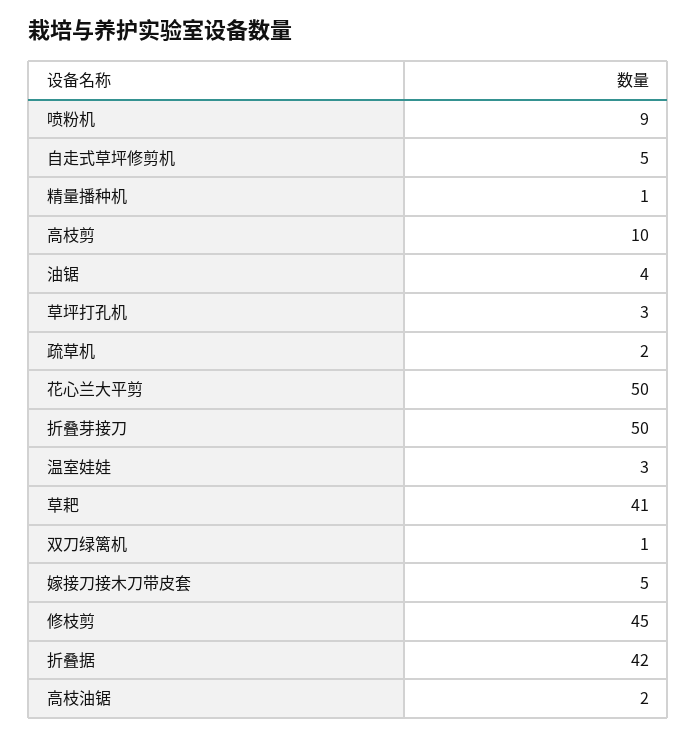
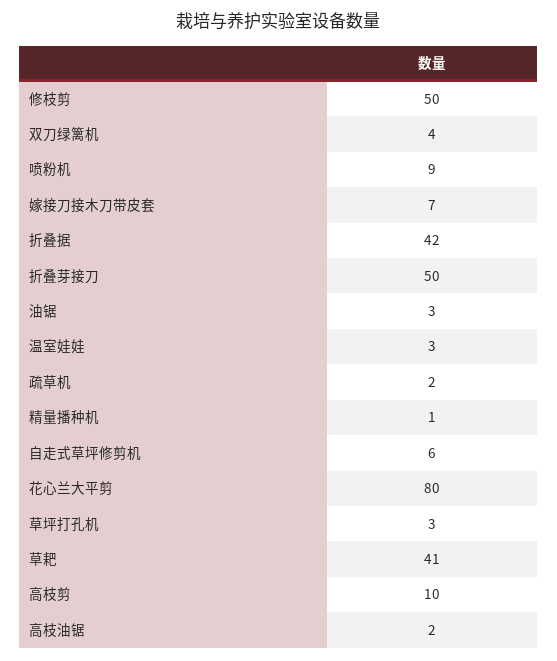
  {
    "喷粉机": 9,
-   "自走式草坪修剪机": 5,
+   "自走式草坪修剪机": 6,
    "精量播种机": 1,
    "高枝剪": 10,
-   "油锯": 4,
+   "油锯": 3,
    "草坪打孔机": 3,
    "疏草机": 2,
-   "花心兰大平剪": 50,
+   "花心兰大平剪": 80,
    "折叠芽接刀": 50,
    "温室娃娃": 3,
    "草耙": 41,
-   "双刀绿篱机": 1,
+   "双刀绿篱机": 4,
-   "嫁接刀接木刀带皮套": 5,
+   "嫁接刀接木刀带皮套": 7,
-   "修枝剪": 45,
+   "修枝剪": 50,
    "折叠据": 42,
    "高枝油锯": 2
  }

